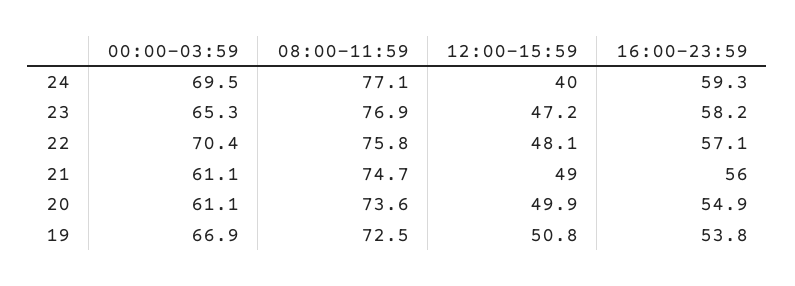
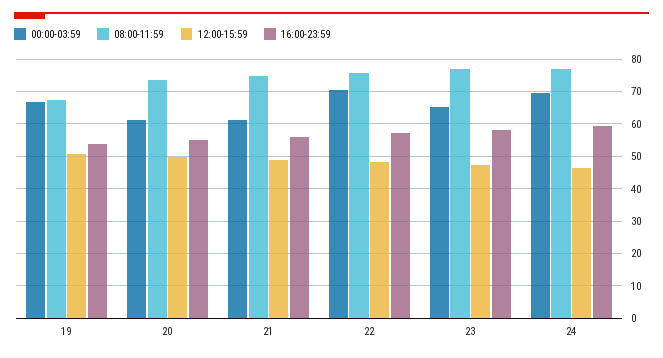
  {
    "00:00-03:59": {
      "24": 69.5,
      "23": 65.3,
      "22": 70.4,
      "21": 61.1,
      "20": 61.1,
      "19": 66.9
    },
    "08:00-11:59": {
      "24": 77.1,
      "23": 76.9,
      "22": 75.8,
      "21": 74.7,
      "20": 73.6,
-     "19": 72.5
+     "19": 68
    },
    "12:00-15:59": {
-     "24": 40,
+     "24": 46,
      "23": 47.2,
      "22": 48.1,
      "21": 49,
      "20": 49.9,
      "19": 50.8
    },
    "16:00-23:59": {
      "24": 59.3,
      "23": 58.2,
      "22": 57.1,
      "21": 56,
      "20": 54.9,
      "19": 53.8
    }
  }

